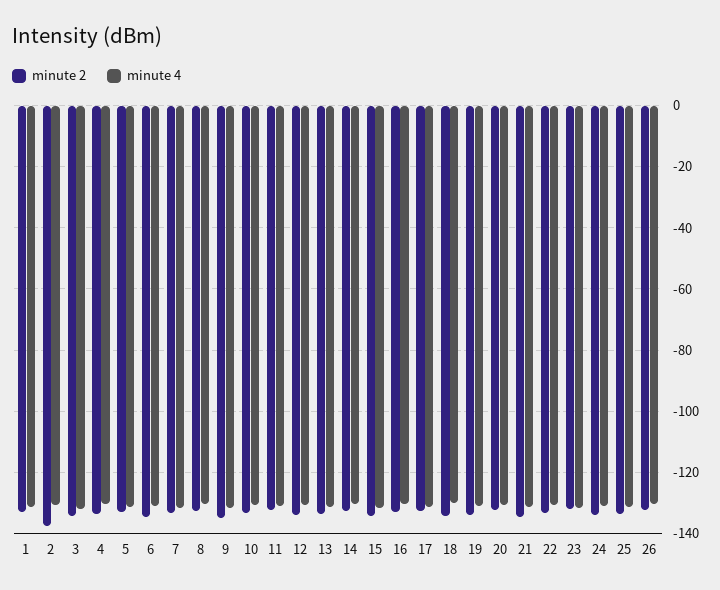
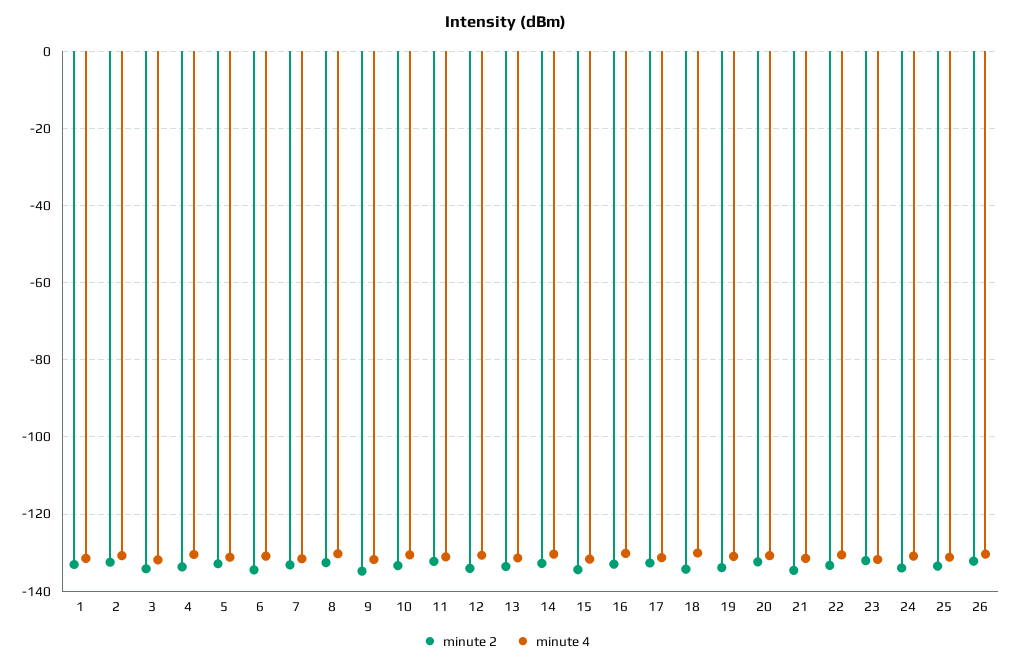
  {
    "minute 2": {
      "1": -134,
-     "2": -138,
+     "2": -132,
      "3": -134,
      "4": -134,
      "5": -132,
      "6": -134,
      "7": -134,
      "8": -132,
      "9": -134,
      "10": -134,
      "11": -132,
      "12": -134,
      "13": -134,
      "14": -132,
      "15": -134,
      "16": -134,
      "17": -132,
      "18": -134,
      "19": -134,
      "20": -132,
      "21": -134,
      "22": -134,
      "23": -132,
      "24": -134,
      "25": -134,
      "26": -132
    },
    "minute 4": {
      "1": -132,
      "2": -130,
      "3": -132,
      "4": -130,
      "5": -132,
      "6": -130,
      "7": -132,
      "8": -130,
      "9": -132,
      "10": -130,
      "11": -132,
      "12": -130,
      "13": -132,
      "14": -130,
      "15": -132,
      "16": -130,
      "17": -132,
      "18": -130,
      "19": -132,
      "20": -130,
      "21": -132,
      "22": -130,
      "23": -132,
      "24": -130,
      "25": -132,
      "26": -130
    }
  }

